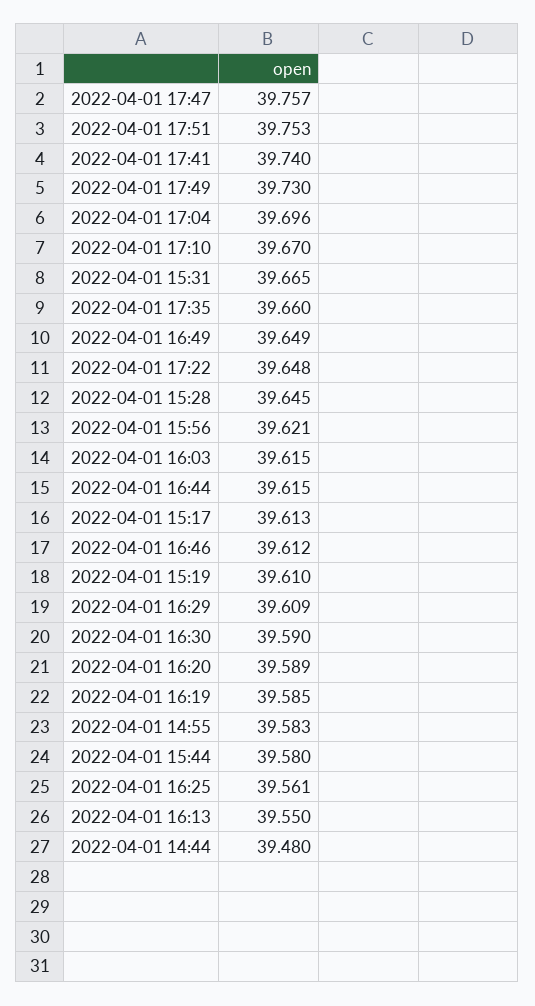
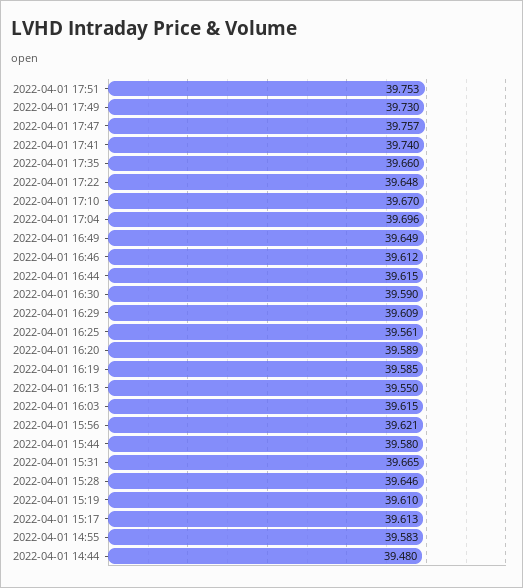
  {
    "2022-04-01 17:47": 39.757,
    "2022-04-01 17:51": 39.753,
    "2022-04-01 17:41": 39.74,
    "2022-04-01 17:49": 39.73,
    "2022-04-01 17:04": 39.696,
    "2022-04-01 17:10": 39.67,
    "2022-04-01 15:31": 39.665,
    "2022-04-01 17:35": 39.66,
    "2022-04-01 16:49": 39.649,
    "2022-04-01 17:22": 39.648,
-   "2022-04-01 15:28": 39.645,
+   "2022-04-01 15:28": 39.646,
    "2022-04-01 15:56": 39.621,
    "2022-04-01 16:03": 39.615,
    "2022-04-01 16:44": 39.615,
    "2022-04-01 15:17": 39.613,
    "2022-04-01 16:46": 39.612,
    "2022-04-01 15:19": 39.61,
    "2022-04-01 16:29": 39.609,
    "2022-04-01 16:30": 39.59,
    "2022-04-01 16:20": 39.589,
    "2022-04-01 16:19": 39.585,
    "2022-04-01 14:55": 39.583,
    "2022-04-01 15:44": 39.58,
    "2022-04-01 16:25": 39.561,
    "2022-04-01 16:13": 39.55,
    "2022-04-01 14:44": 39.48
  }

